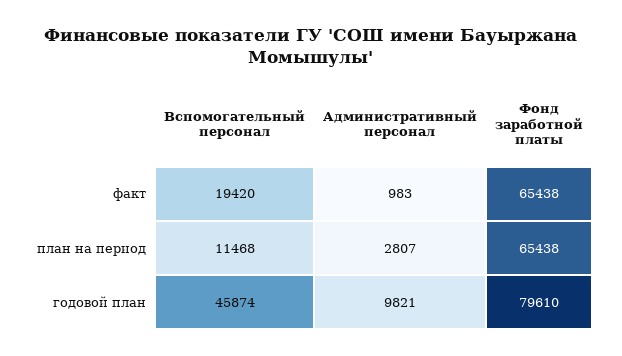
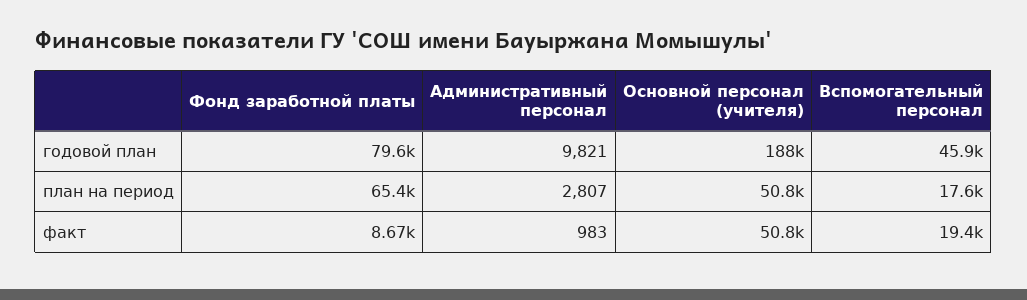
  {
    "Вспомогательный персонал": {
      "факт": 19420,
-     "план на период": 11468,
+     "план на период": 17600,
      "годовой план": 45874
    },
    "Административный персонал": {
      "факт": 983,
      "план на период": 2807,
      "годовой план": 9821
    },
    "Фонд заработной платы": {
-     "факт": 65438,
+     "факт": 8670,
      "план на период": 65438,
      "годовой план": 79610
-   }
+   },
+   "Основной персонал (учителя)": {
+     "годовой план": 188000,
+     "план на период": 50800,
+     "факт": 50800
+   }
  }

